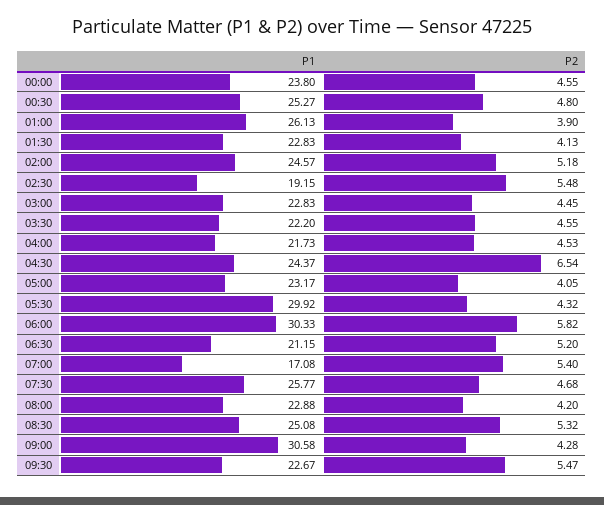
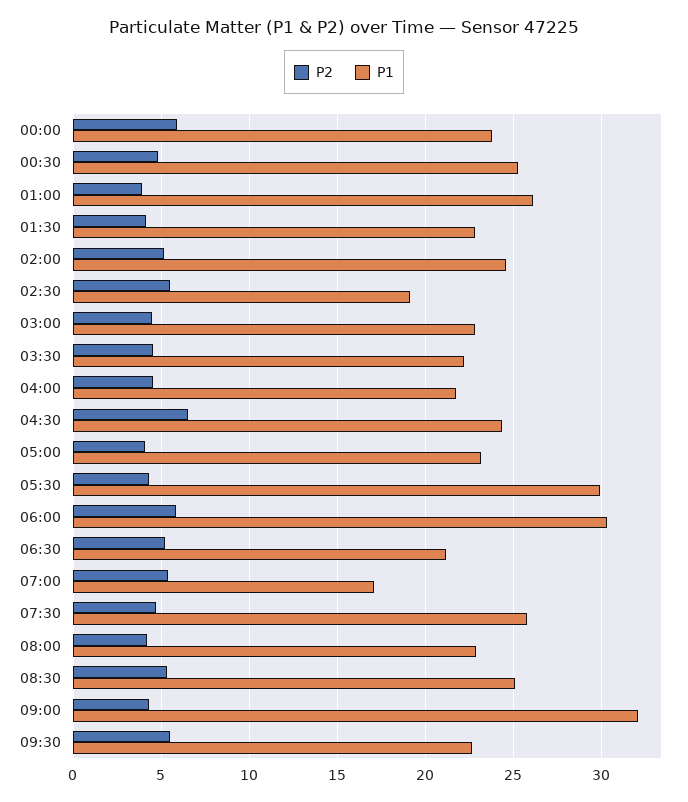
  {
    "P1": {
      "00:00": 23.8,
      "00:30": 25.27,
      "01:00": 26.13,
      "01:30": 22.83,
      "02:00": 24.57,
      "02:30": 19.15,
      "03:00": 22.83,
      "03:30": 22.2,
      "04:00": 21.73,
      "04:30": 24.37,
      "05:00": 23.17,
      "05:30": 29.92,
      "06:00": 30.33,
      "06:30": 21.15,
      "07:00": 17.08,
      "07:30": 25.77,
      "08:00": 22.88,
      "08:30": 25.08,
-     "09:00": 30.58,
+     "09:00": 32,
      "09:30": 22.67
    },
    "P2": {
-     "00:00": 4.55,
+     "00:00": 6,
      "00:30": 4.8,
      "01:00": 3.9,
      "01:30": 4.13,
      "02:00": 5.18,
      "02:30": 5.48,
      "03:00": 4.45,
      "03:30": 4.55,
      "04:00": 4.53,
      "04:30": 6.54,
      "05:00": 4.05,
      "05:30": 4.32,
      "06:00": 5.82,
      "06:30": 5.2,
      "07:00": 5.4,
      "07:30": 4.68,
      "08:00": 4.2,
      "08:30": 5.32,
      "09:00": 4.28,
      "09:30": 5.47
    }
  }

